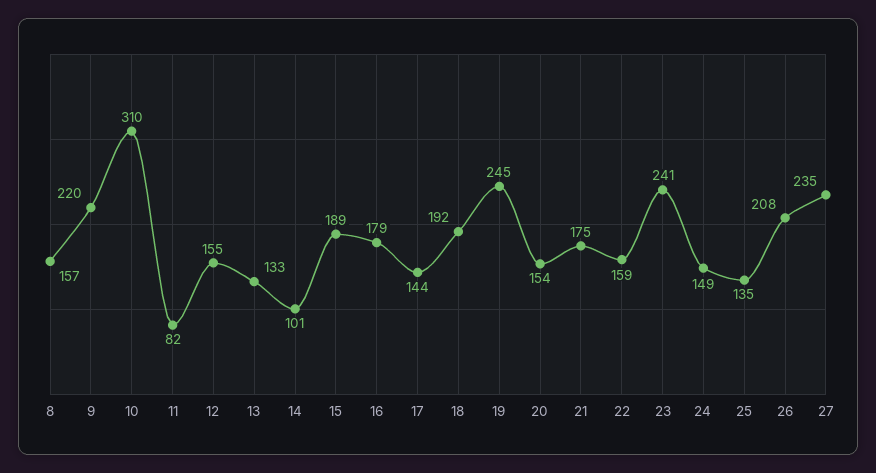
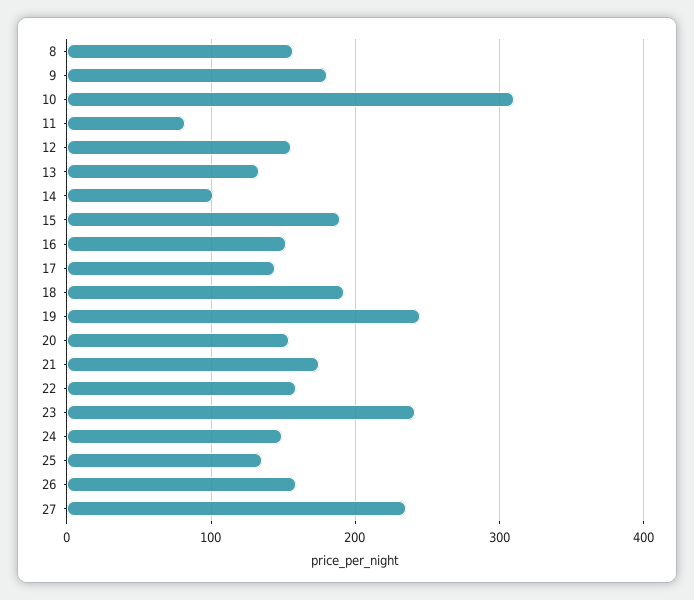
  {
    "8": 157,
-   "9": 220,
+   "9": 180,
    "10": 310,
    "11": 82,
    "12": 155,
    "13": 133,
    "14": 101,
    "15": 189,
-   "16": 179,
+   "16": 150,
    "17": 144,
    "18": 192,
    "19": 245,
    "20": 154,
    "21": 175,
    "22": 159,
    "23": 241,
    "24": 149,
    "25": 135,
-   "26": 208,
+   "26": 160,
    "27": 235
  }

